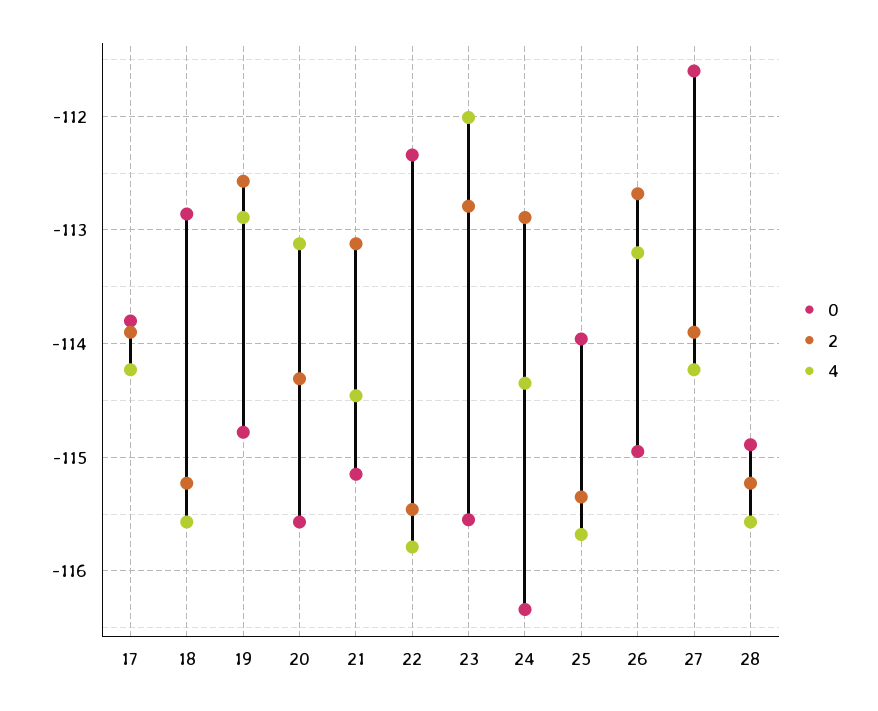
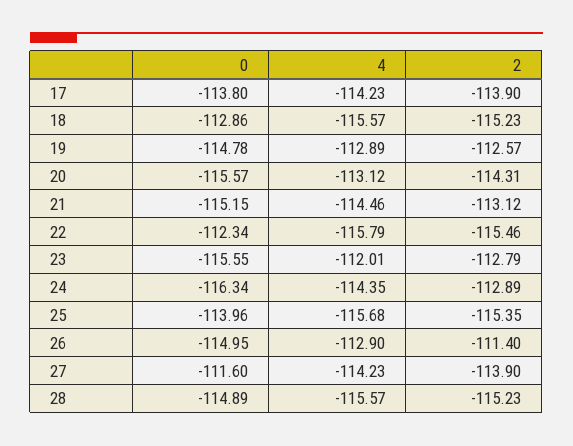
  {
    "0": {
      "17": -113.8,
      "18": -112.86,
      "19": -114.78,
      "20": -115.57,
      "21": -115.15,
      "22": -112.34,
      "23": -115.55,
      "24": -116.34,
      "25": -113.96,
      "26": -114.95,
      "27": -111.6,
      "28": -114.89
    },
    "2": {
      "17": -113.9,
      "18": -115.23,
      "19": -112.57,
      "20": -114.31,
      "21": -113.12,
      "22": -115.46,
      "23": -112.79,
      "24": -112.89,
      "25": -115.35,
-     "26": -112.7,
+     "26": -111.4,
      "27": -113.9,
      "28": -115.23
    },
    "4": {
      "17": -114.23,
      "18": -115.57,
      "19": -112.89,
      "20": -113.12,
      "21": -114.46,
      "22": -115.79,
      "23": -112.01,
      "24": -114.35,
      "25": -115.68,
-     "26": -113.2,
+     "26": -112.9,
      "27": -114.23,
      "28": -115.57
    }
  }

